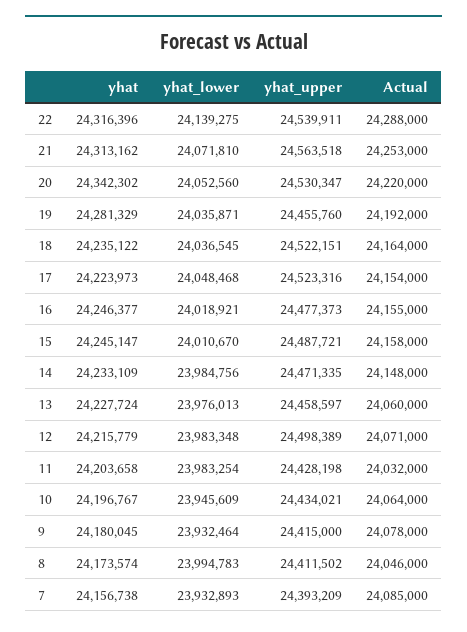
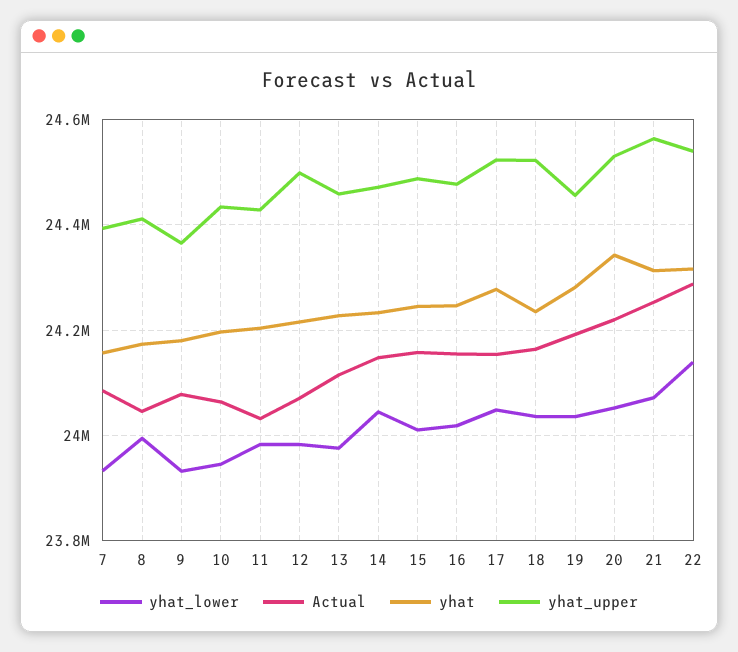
  {
    "yhat": {
      "22": 24316396,
      "21": 24313162,
      "20": 24342302,
      "19": 24281329,
      "18": 24235122,
-     "17": 24223973,
+     "17": 24280000,
      "16": 24246377,
      "15": 24245147,
      "14": 24233109,
      "13": 24227724,
      "12": 24215779,
      "11": 24203658,
      "10": 24196767,
      "9": 24180045,
      "8": 24173574,
      "7": 24156738
    },
    "yhat_lower": {
      "22": 24139275,
      "21": 24071810,
      "20": 24052560,
      "19": 24035871,
      "18": 24036545,
      "17": 24048468,
      "16": 24018921,
      "15": 24010670,
-     "14": 23984756,
+     "14": 24040000,
      "13": 23976013,
      "12": 23983348,
      "11": 23983254,
      "10": 23945609,
      "9": 23932464,
      "8": 23994783,
      "7": 23932893
    },
    "yhat_upper": {
      "22": 24539911,
      "21": 24563518,
      "20": 24530347,
      "19": 24455760,
      "18": 24522151,
      "17": 24523316,
      "16": 24477373,
      "15": 24487721,
      "14": 24471335,
      "13": 24458597,
      "12": 24498389,
      "11": 24428198,
      "10": 24434021,
-     "9": 24415000,
+     "9": 24360000,
      "8": 24411502,
      "7": 24393209
    },
    "Actual": {
      "22": 24288000,
      "21": 24253000,
      "20": 24220000,
      "19": 24192000,
      "18": 24164000,
      "17": 24154000,
      "16": 24155000,
      "15": 24158000,
      "14": 24148000,
-     "13": 24060000,
+     "13": 24120000,
      "12": 24071000,
      "11": 24032000,
      "10": 24064000,
      "9": 24078000,
      "8": 24046000,
      "7": 24085000
    }
  }

